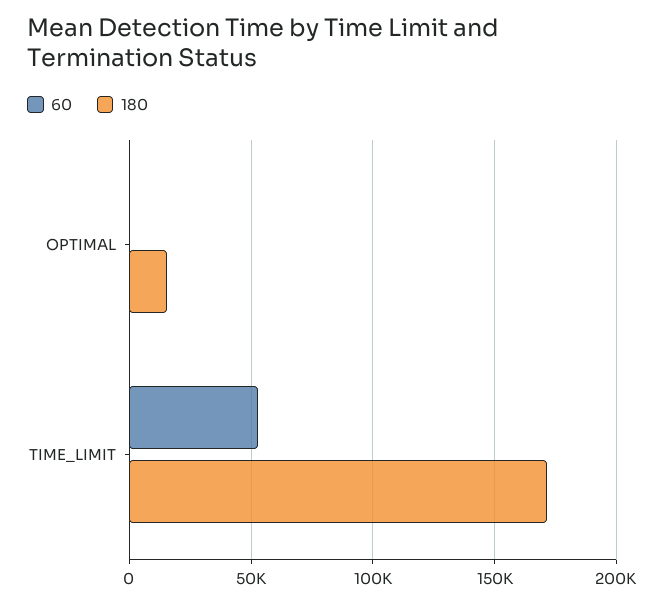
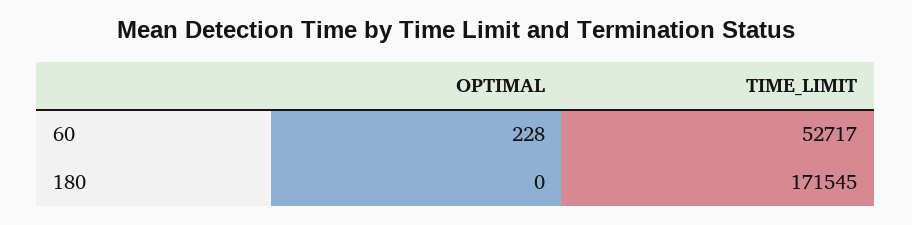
  {
    "60": {
      "OPTIMAL": 228,
      "TIME_LIMIT": 52717
    },
    "180": {
-     "OPTIMAL": 15000,
+     "OPTIMAL": 0,
      "TIME_LIMIT": 171545
    }
  }

